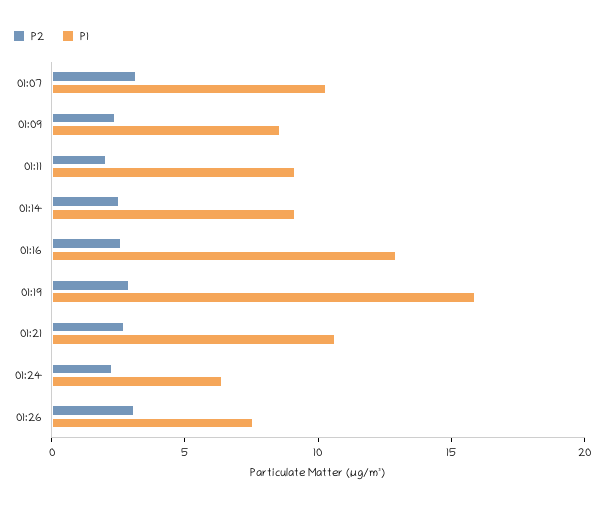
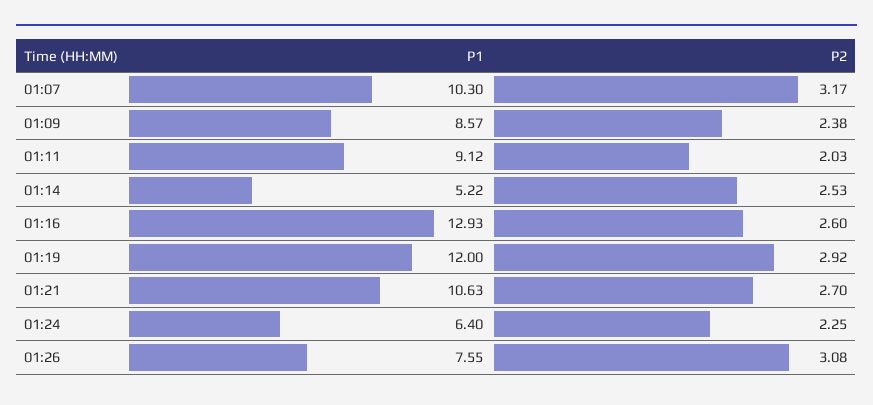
  {
    "P2": {
      "01:07": 3.17,
      "01:09": 2.38,
      "01:11": 2.03,
      "01:14": 2.53,
      "01:16": 2.6,
      "01:19": 2.92,
      "01:21": 2.7,
      "01:24": 2.25,
      "01:26": 3.08
    },
    "P1": {
      "01:07": 10.3,
      "01:09": 8.57,
      "01:11": 9.12,
-     "01:14": 9,
+     "01:14": 5.22,
      "01:16": 12.93,
-     "01:19": 16,
+     "01:19": 12,
      "01:21": 10.63,
      "01:24": 6.4,
      "01:26": 7.55
    }
  }

